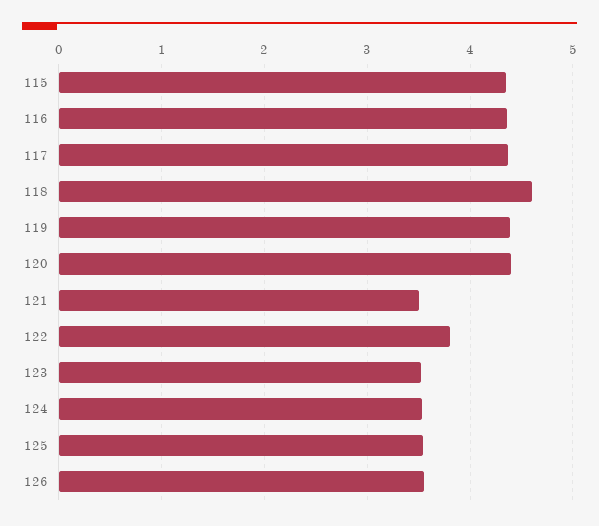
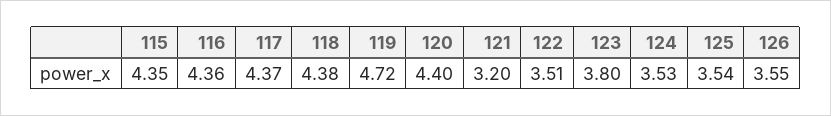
  {
    "115": 4.35,
    "116": 4.36,
    "117": 4.37,
-   "118": 4.6,
+   "118": 4.38,
-   "119": 4.4,
+   "119": 4.72,
    "120": 4.4,
-   "121": 3.5,
+   "121": 3.2,
-   "122": 3.8,
+   "122": 3.51,
-   "123": 3.5,
+   "123": 3.8,
    "124": 3.53,
    "125": 3.54,
    "126": 3.55
  }

